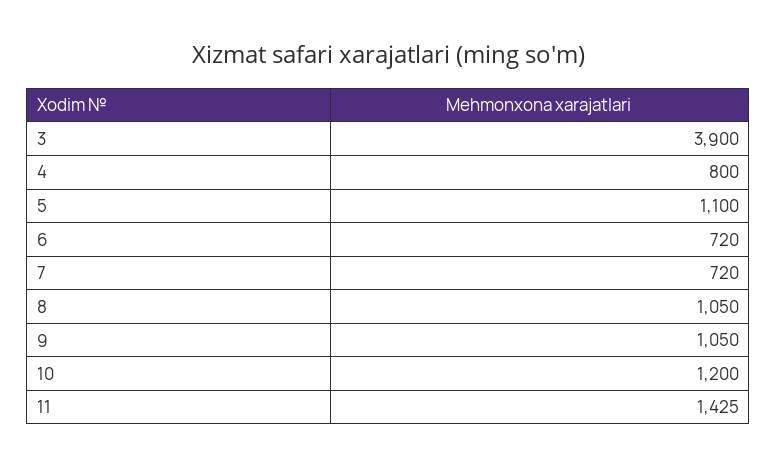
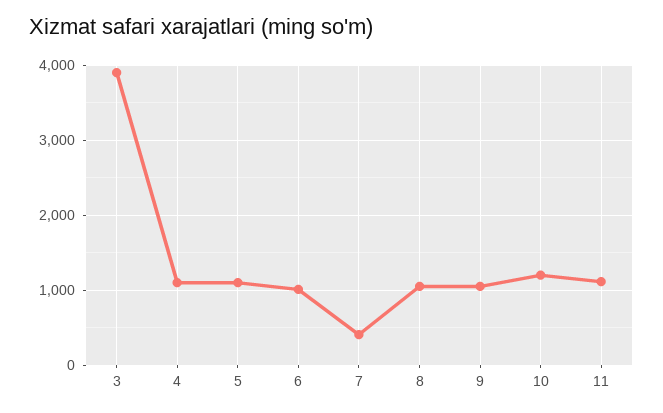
  {
    "3": 3900,
-   "4": 800,
+   "4": 1100,
    "5": 1100,
-   "6": 720,
+   "6": 1000,
-   "7": 720,
+   "7": 400,
    "8": 1050,
    "9": 1050,
    "10": 1200,
-   "11": 1425
+   "11": 1100
  }

